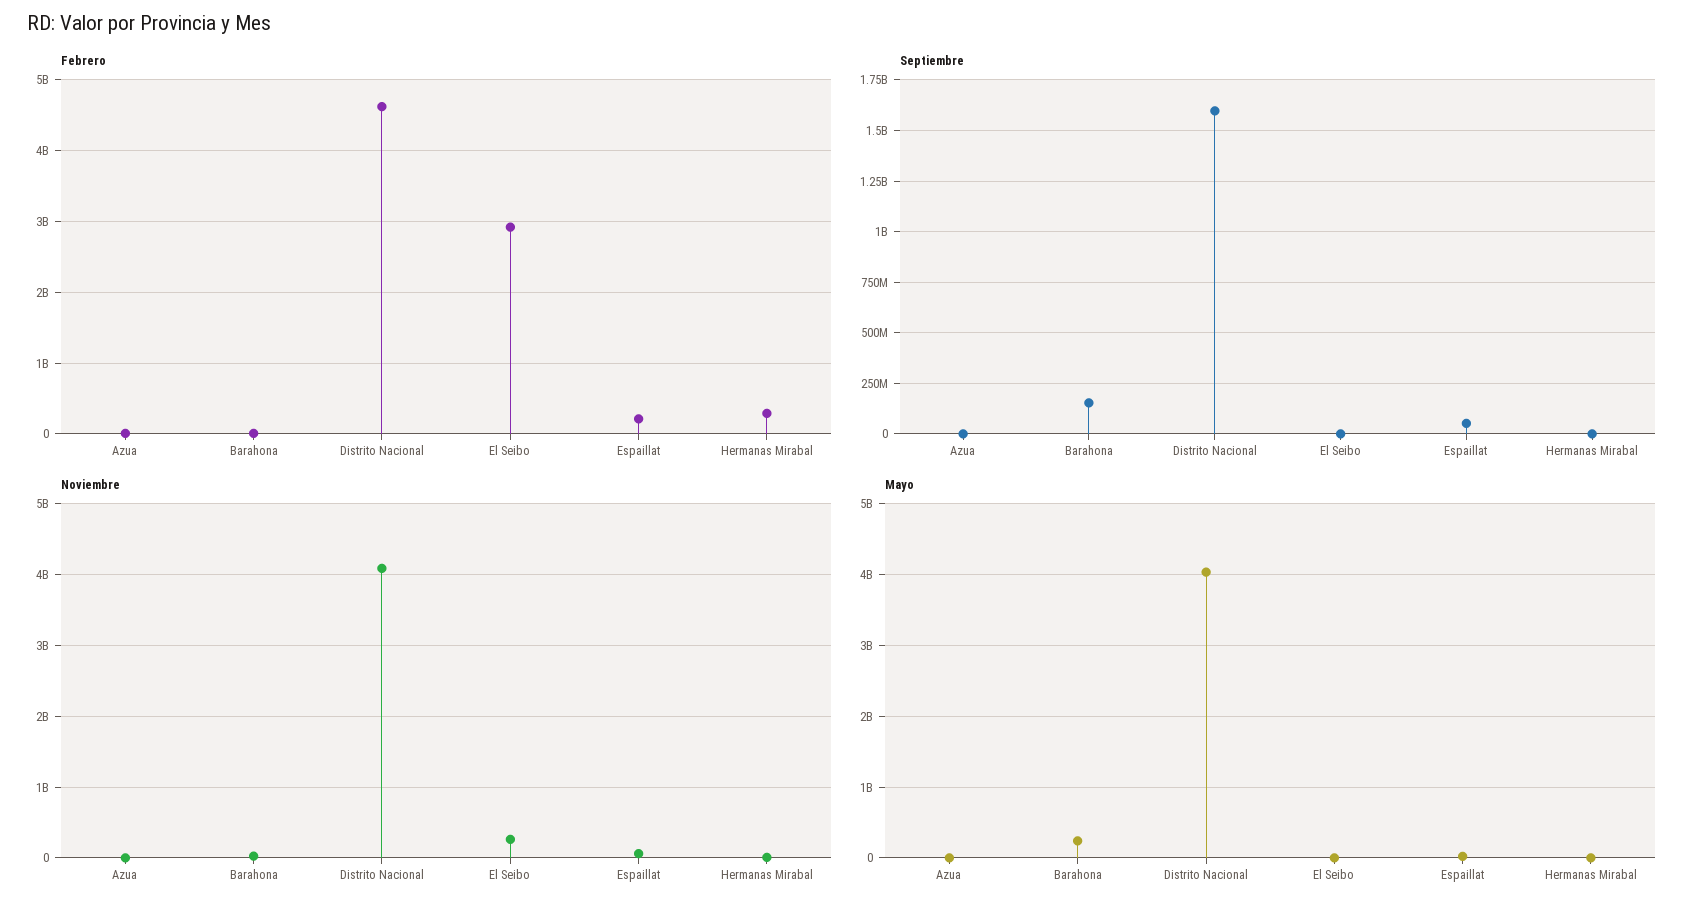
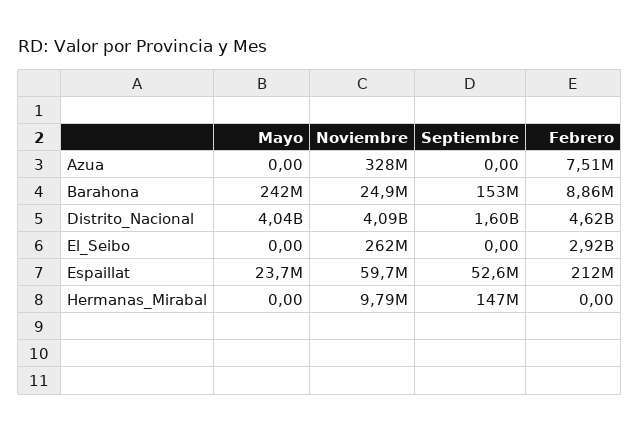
  {
    "Febrero": {
      "Azua": 7510000,
      "Barahona": 8860000,
      "Distrito Nacional": 4620000000,
      "El Seibo": 2920000000,
      "Espaillat": 212000000,
-     "Hermanas Mirabal": 300000000
+     "Hermanas Mirabal": 0
    },
    "Septiembre": {
      "Azua": 0,
      "Barahona": 153000000,
      "Distrito Nacional": 1600000000,
      "El Seibo": 0,
      "Espaillat": 52600000,
-     "Hermanas Mirabal": 0
+     "Hermanas Mirabal": 147000000
    },
    "Noviembre": {
-     "Azua": 0,
+     "Azua": 328000000,
      "Barahona": 24900000,
      "Distrito Nacional": 4090000000,
      "El Seibo": 262000000,
      "Espaillat": 59700000,
      "Hermanas Mirabal": 9790000
    },
    "Mayo": {
      "Azua": 0,
      "Barahona": 242000000,
      "Distrito Nacional": 4040000000,
      "El Seibo": 0,
      "Espaillat": 23700000,
      "Hermanas Mirabal": 0
    }
  }

